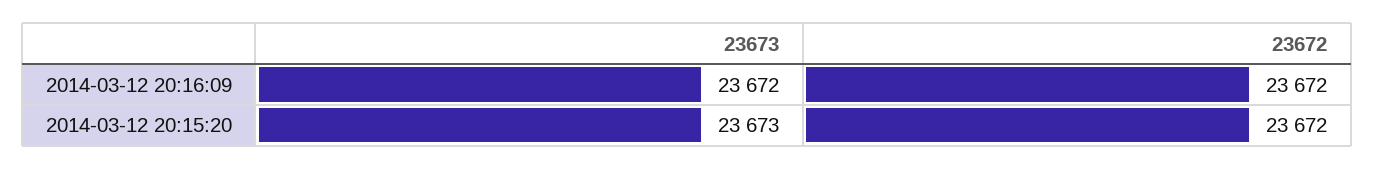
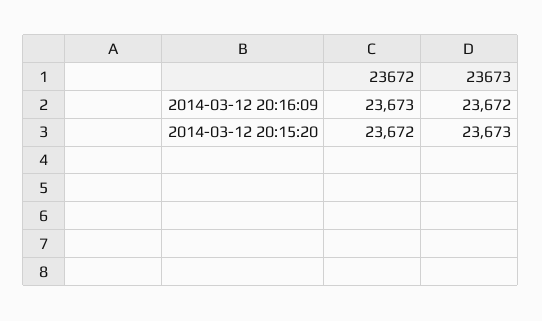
  {
    "23673": {
      "2014-03-12 20:16:09": 23672,
      "2014-03-12 20:15:20": 23673
    },
    "23672": {
-     "2014-03-12 20:16:09": 23672,
+     "2014-03-12 20:16:09": 23673,
      "2014-03-12 20:15:20": 23672
    }
  }

